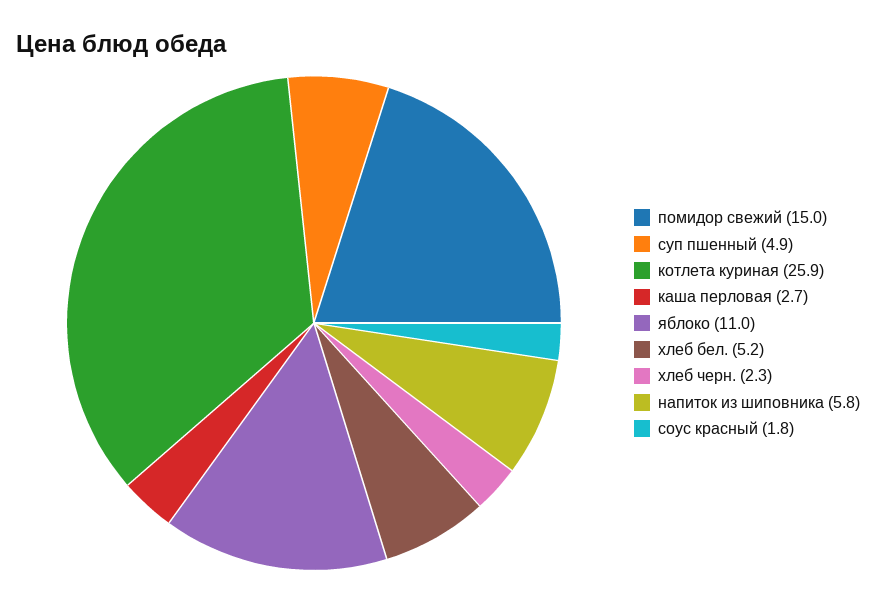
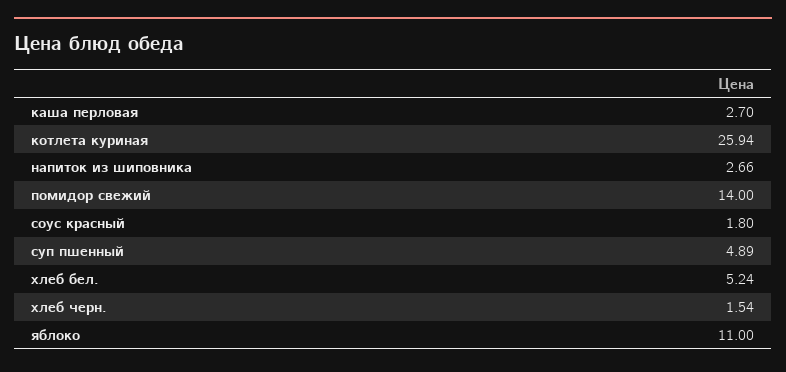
  {
-   "помидор свежий": 15,
+   "помидор свежий": 14,
    "суп пшенный": 4.89,
    "котлета куриная": 25.94,
    "каша перловая": 2.7,
    "яблоко": 11,
    "хлеб бел.": 5.24,
-   "хлеб черн.": 2.3,
+   "хлеб черн.": 1.54,
-   "напиток из шиповника": 5.8,
+   "напиток из шиповника": 2.66,
    "соус красный": 1.8
  }

